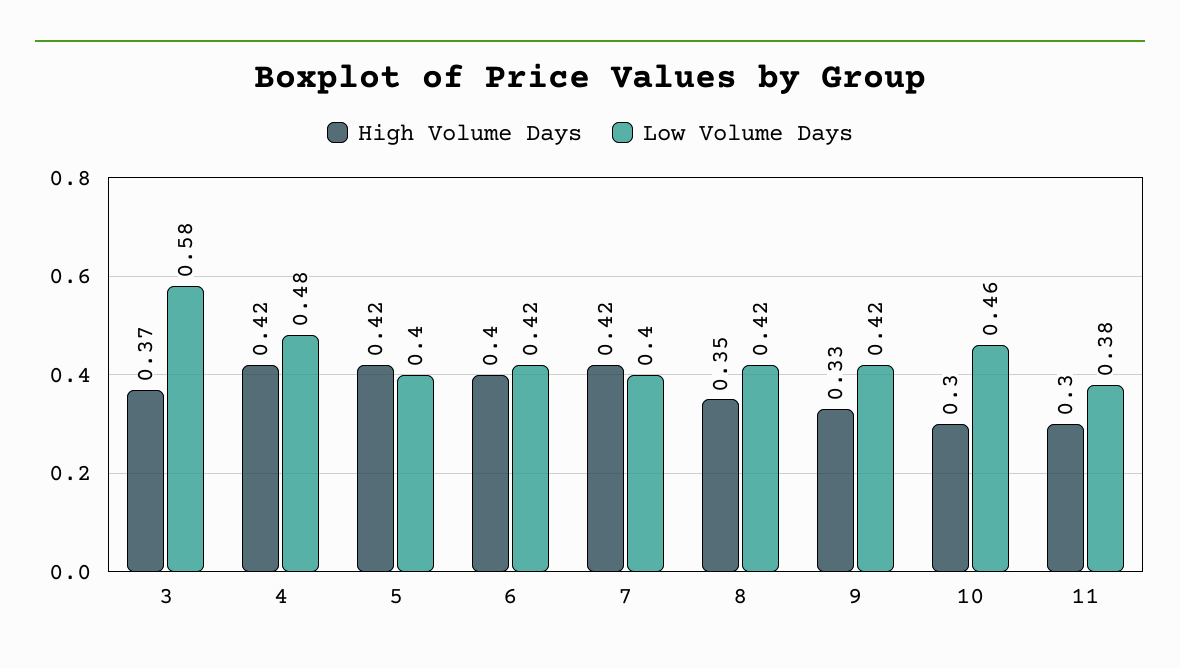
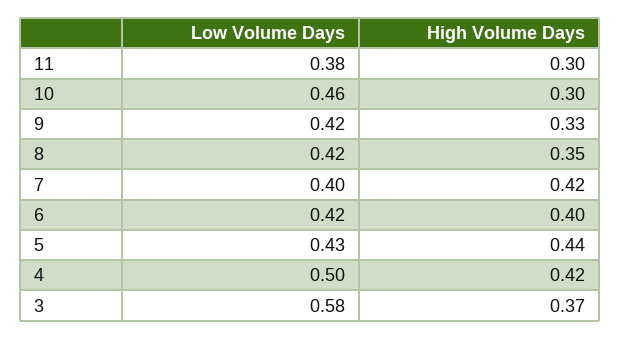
  {
    "High Volume Days": {
      "3": 0.37,
      "4": 0.42,
-     "5": 0.42,
+     "5": 0.44,
      "6": 0.4,
      "7": 0.42,
      "8": 0.35,
      "9": 0.33,
      "10": 0.3,
      "11": 0.3
    },
    "Low Volume Days": {
      "3": 0.58,
-     "4": 0.48,
+     "4": 0.5,
-     "5": 0.4,
+     "5": 0.43,
      "6": 0.42,
      "7": 0.4,
      "8": 0.42,
      "9": 0.42,
      "10": 0.46,
      "11": 0.38
    }
  }

